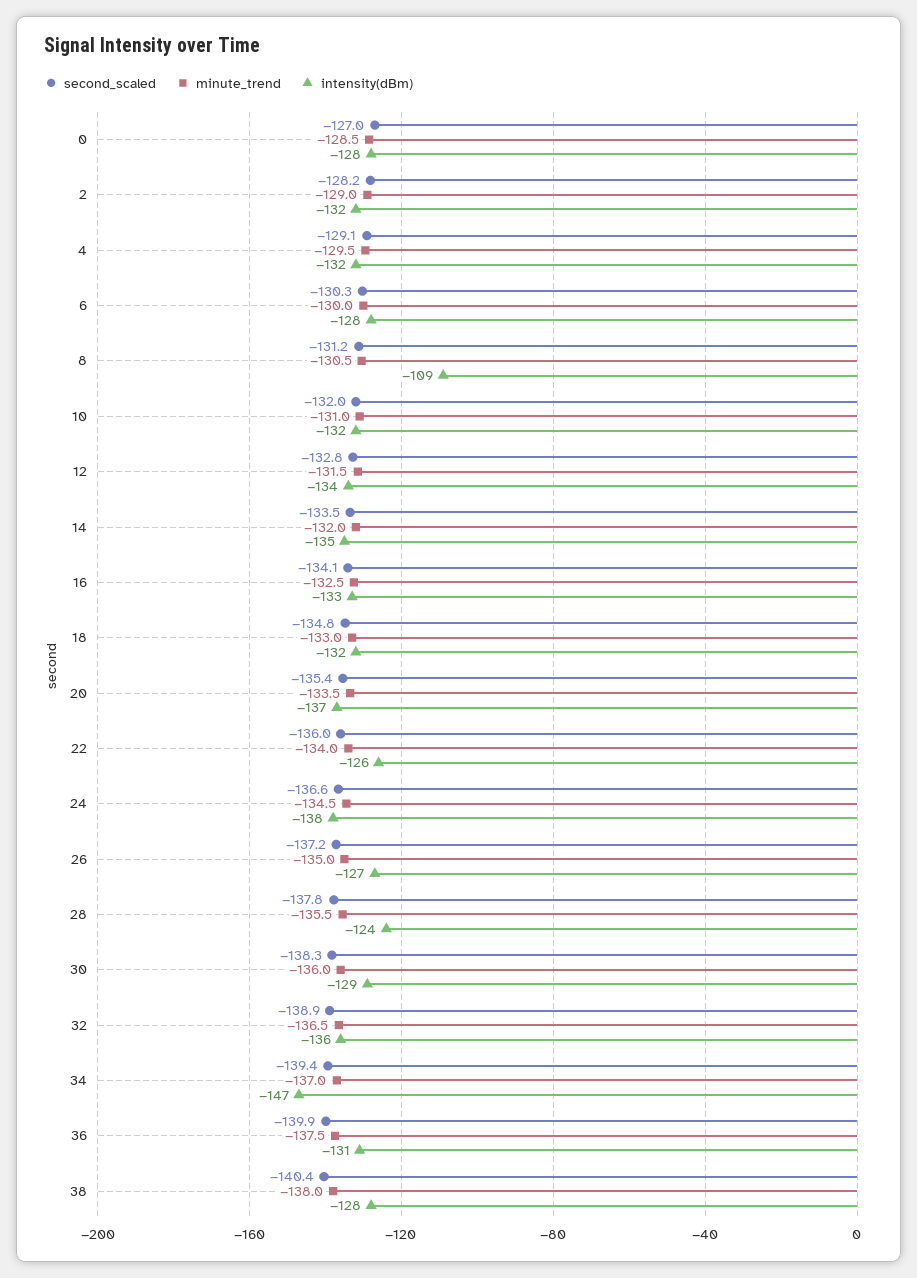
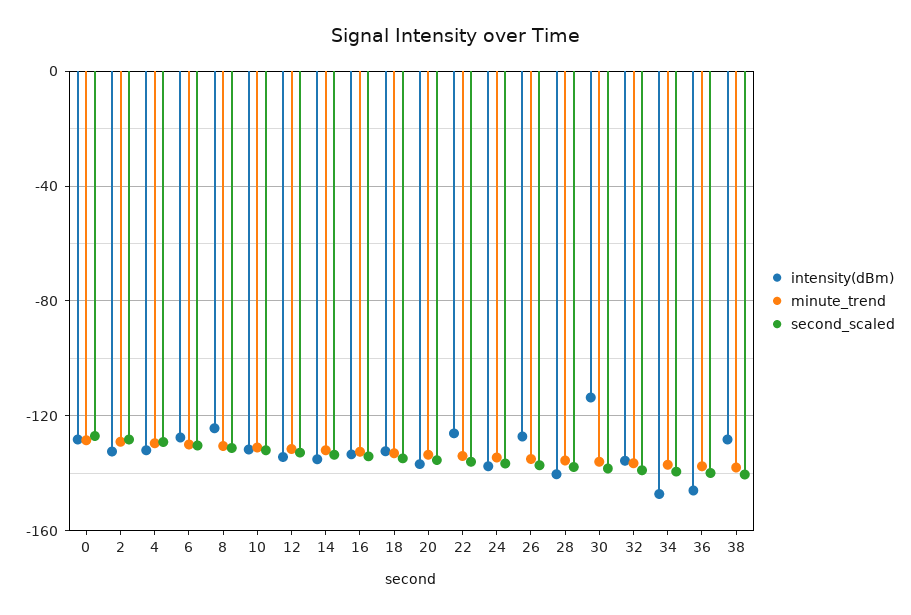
  {
    "second_scaled": {
      "0": -127,
      "2": -128.2,
      "4": -129.1,
      "6": -130.3,
      "8": -131.2,
      "10": -132,
      "12": -132.8,
      "14": -133.5,
      "16": -134.1,
      "18": -134.8,
      "20": -135.4,
      "22": -136,
      "24": -136.6,
      "26": -137.2,
      "28": -137.8,
      "30": -138.3,
      "32": -138.9,
      "34": -139.4,
      "36": -139.9,
      "38": -140.4
    },
    "minute_trend": {
      "0": -128.5,
      "2": -129,
      "4": -129.5,
      "6": -130,
      "8": -130.5,
      "10": -131,
      "12": -131.5,
      "14": -132,
      "16": -132.5,
      "18": -133,
      "20": -133.5,
      "22": -134,
      "24": -134.5,
      "26": -135,
      "28": -135.5,
      "30": -136,
      "32": -136.5,
      "34": -137,
      "36": -137.5,
      "38": -138
    },
    "intensity(dBm)": {
      "0": -128,
      "2": -132,
      "4": -132,
      "6": -128,
-     "8": -109,
+     "8": -125,
      "10": -132,
      "12": -134,
      "14": -135,
      "16": -133,
      "18": -132,
      "20": -137,
      "22": -126,
      "24": -138,
      "26": -127,
-     "28": -124,
+     "28": -140,
-     "30": -129,
+     "30": -115,
      "32": -136,
      "34": -147,
-     "36": -131,
+     "36": -145,
      "38": -128
    }
  }

